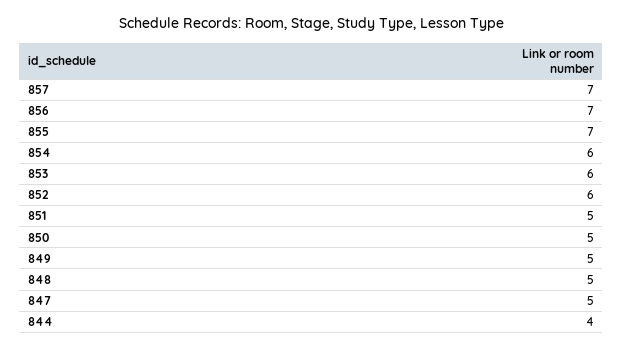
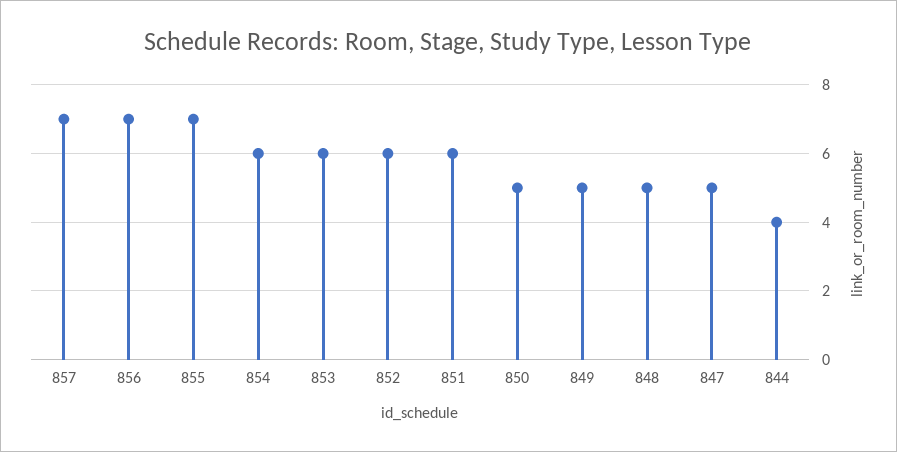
  {
    "857": 7,
    "856": 7,
    "855": 7,
    "854": 6,
    "853": 6,
    "852": 6,
-   "851": 5,
+   "851": 6,
    "850": 5,
    "849": 5,
    "848": 5,
    "847": 5,
    "844": 4
  }

